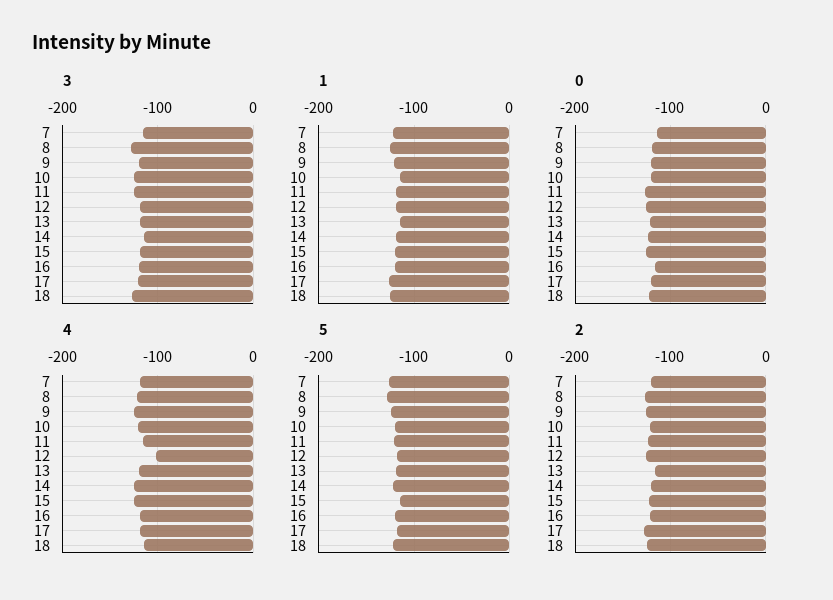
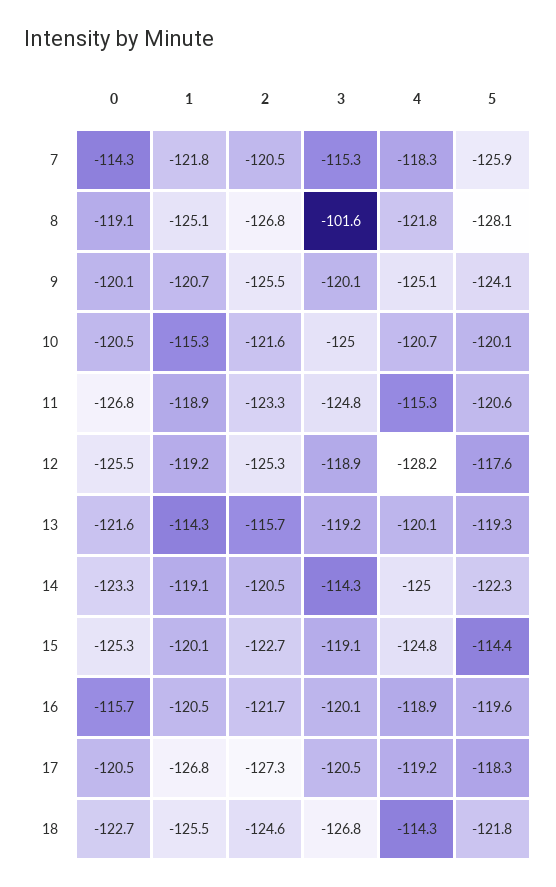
  {
    "3": {
      "7": -115.3,
-     "8": -130,
+     "8": -101.6,
      "9": -120.1,
      "10": -125,
      "11": -124.8,
      "12": -118.9,
      "13": -119.2,
      "14": -114.3,
      "15": -119.1,
      "16": -120.1,
      "17": -120.5,
      "18": -126.8
    },
    "1": {
      "7": -121.8,
      "8": -125.1,
      "9": -120.7,
      "10": -115.3,
      "11": -118.9,
      "12": -119.2,
      "13": -114.3,
      "14": -119.1,
      "15": -120.1,
      "16": -120.5,
      "17": -126.8,
      "18": -125.5
    },
    "0": {
      "7": -114.3,
      "8": -119.1,
      "9": -120.1,
      "10": -120.5,
      "11": -126.8,
      "12": -125.5,
      "13": -121.6,
      "14": -123.3,
      "15": -125.3,
      "16": -115.7,
      "17": -120.5,
      "18": -122.7
    },
    "4": {
      "7": -118.3,
      "8": -121.8,
      "9": -125.1,
      "10": -120.7,
      "11": -115.3,
-     "12": -100,
+     "12": -128.2,
      "13": -120.1,
      "14": -125,
      "15": -124.8,
      "16": -118.9,
      "17": -119.2,
      "18": -114.3
    },
    "5": {
      "7": -125.9,
      "8": -128.1,
      "9": -124.1,
      "10": -120.1,
      "11": -120.6,
      "12": -117.6,
      "13": -119.3,
      "14": -122.3,
      "15": -114.4,
      "16": -119.6,
      "17": -118.3,
      "18": -121.8
    },
    "2": {
      "7": -120.5,
      "8": -126.8,
      "9": -125.5,
      "10": -121.6,
      "11": -123.3,
      "12": -125.3,
      "13": -115.7,
      "14": -120.5,
      "15": -122.7,
      "16": -121.7,
      "17": -127.3,
      "18": -124.6
    }
  }

